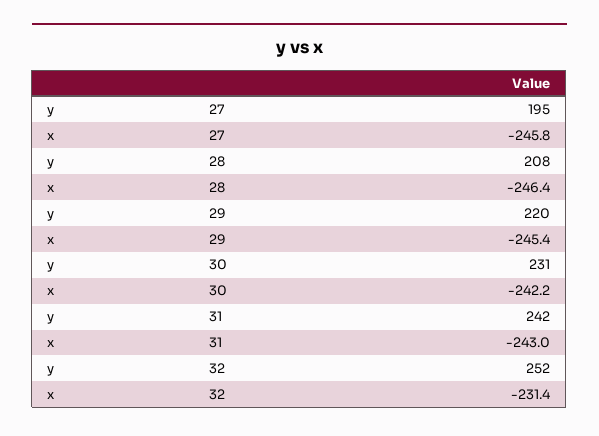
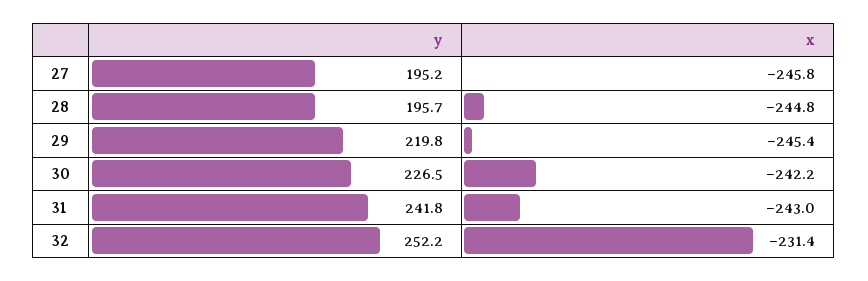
  {
    "y": {
      "27": 195.2,
-     "28": 208,
+     "28": 195.7,
      "29": 219.8,
-     "30": 231,
+     "30": 226.5,
      "31": 241.8,
      "32": 252.2
    },
    "x": {
      "27": -245.8,
-     "28": -246.4,
+     "28": -244.8,
      "29": -245.4,
      "30": -242.2,
      "31": -243,
      "32": -231.4
    }
  }

